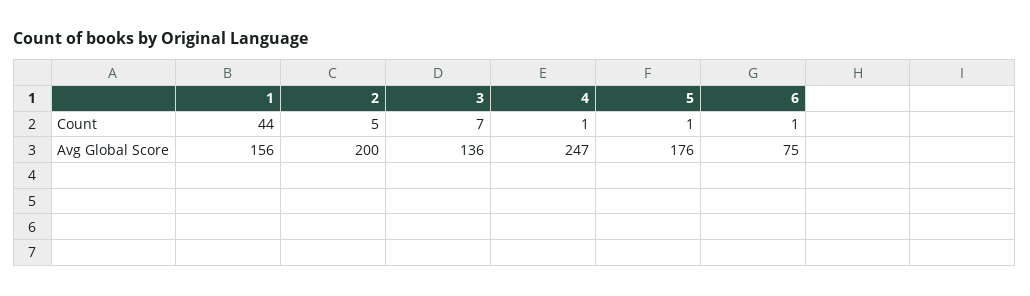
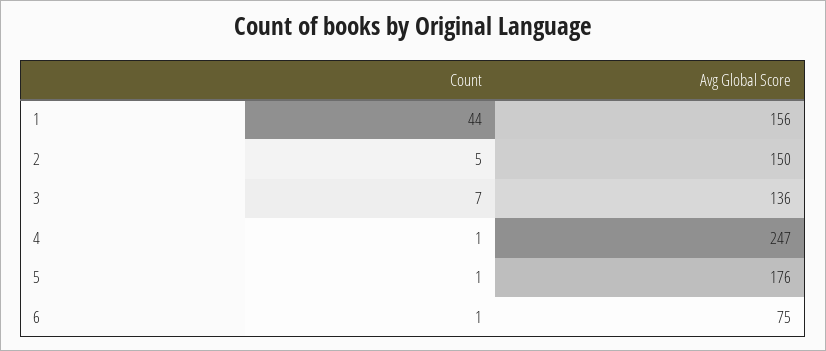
  {
    "1": {
      "Count": 44,
      "Avg Global Score": 156
    },
    "2": {
      "Count": 5,
-     "Avg Global Score": 200
+     "Avg Global Score": 150
    },
    "3": {
      "Count": 7,
      "Avg Global Score": 136
    },
    "4": {
      "Count": 1,
      "Avg Global Score": 247
    },
    "5": {
      "Count": 1,
      "Avg Global Score": 176
    },
    "6": {
      "Count": 1,
      "Avg Global Score": 75
    }
  }

